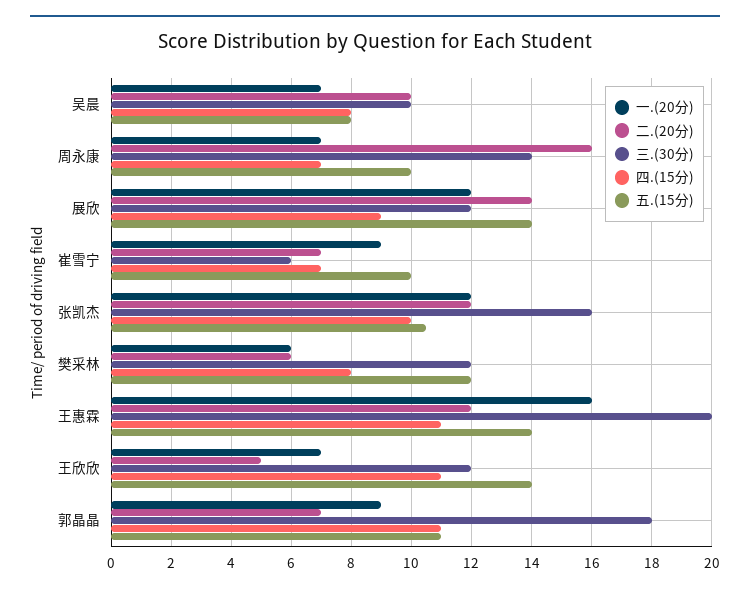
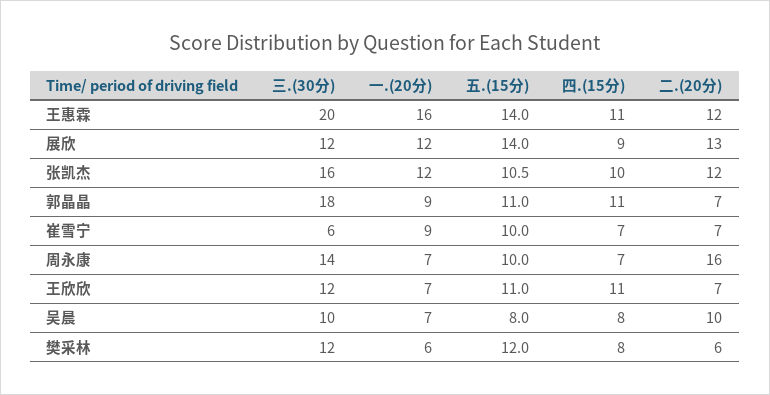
  {
    "一.(20分)": {
      "吴晨": 7,
      "周永康": 7,
      "展欣": 12,
      "崔雪宁": 9,
      "张凯杰": 12,
      "樊采林": 6,
      "王惠霖": 16,
      "王欣欣": 7,
      "郭晶晶": 9
    },
    "二.(20分)": {
      "吴晨": 10,
      "周永康": 16,
-     "展欣": 14,
+     "展欣": 13,
      "崔雪宁": 7,
      "张凯杰": 12,
      "樊采林": 6,
      "王惠霖": 12,
-     "王欣欣": 5,
+     "王欣欣": 7,
      "郭晶晶": 7
    },
    "三.(30分)": {
      "吴晨": 10,
      "周永康": 14,
      "展欣": 12,
      "崔雪宁": 6,
      "张凯杰": 16,
      "樊采林": 12,
      "王惠霖": 20,
      "王欣欣": 12,
      "郭晶晶": 18
    },
    "四.(15分)": {
      "吴晨": 8,
      "周永康": 7,
      "展欣": 9,
      "崔雪宁": 7,
      "张凯杰": 10,
      "樊采林": 8,
      "王惠霖": 11,
      "王欣欣": 11,
      "郭晶晶": 11
    },
    "五.(15分)": {
      "吴晨": 8,
      "周永康": 10,
      "展欣": 14,
      "崔雪宁": 10,
      "张凯杰": 10.5,
      "樊采林": 12,
      "王惠霖": 14,
-     "王欣欣": 14,
+     "王欣欣": 11,
      "郭晶晶": 11
    }
  }

